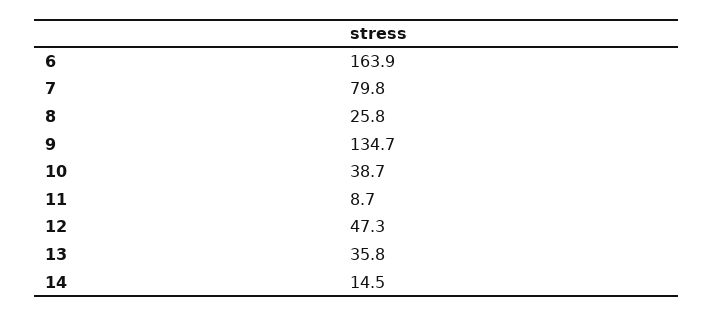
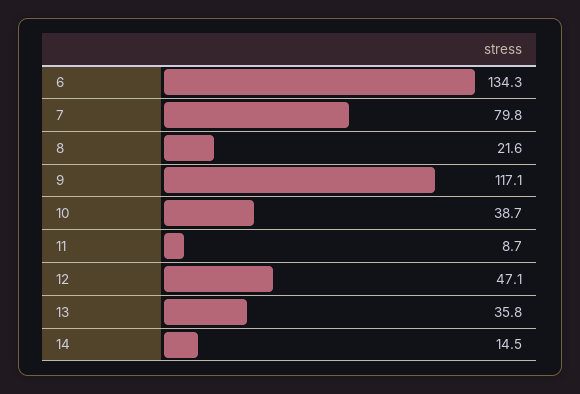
  {
-   "6": 163.9,
+   "6": 134.3,
    "7": 79.8,
-   "8": 25.8,
+   "8": 21.6,
-   "9": 134.7,
+   "9": 117.1,
    "10": 38.7,
    "11": 8.7,
-   "12": 47.3,
+   "12": 47.1,
    "13": 35.8,
    "14": 14.5
  }

